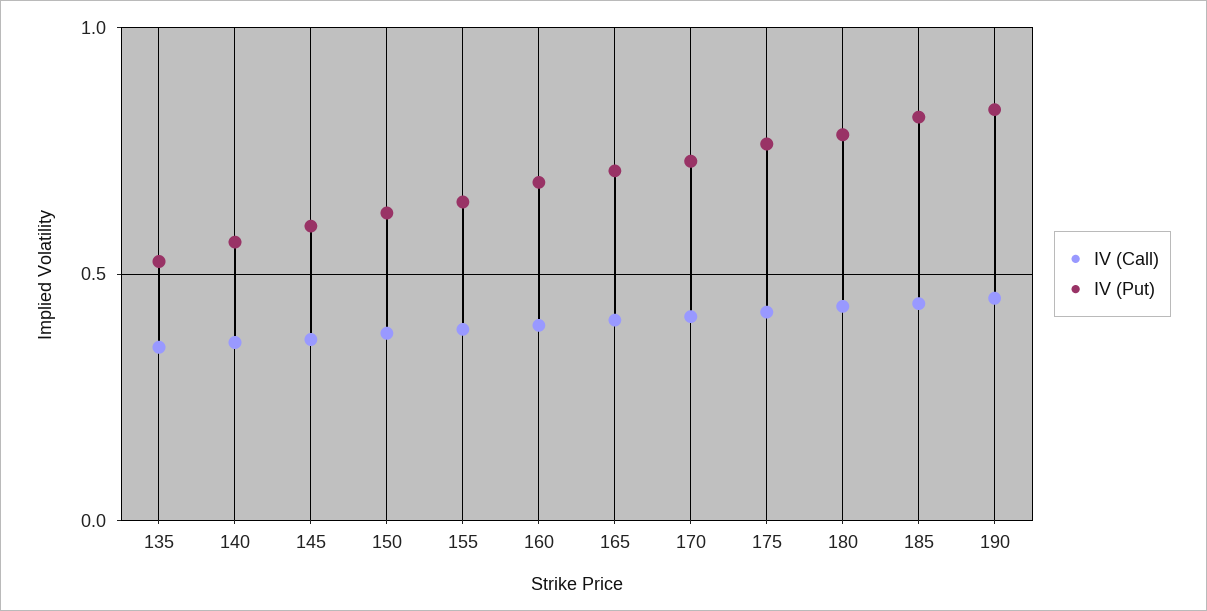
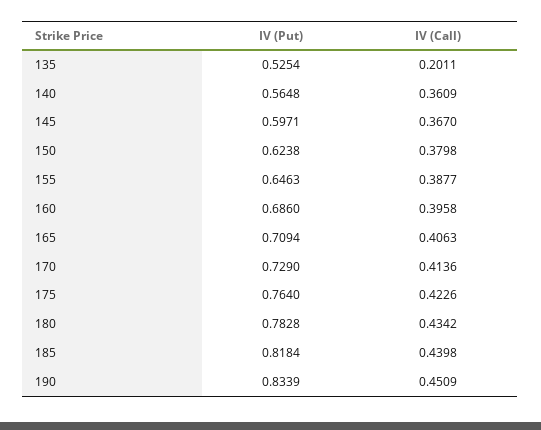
  {
    "IV (Call)": {
-     "135": 0.35,
+     "135": 0.2011,
      "140": 0.3609,
      "145": 0.367,
      "150": 0.3798,
      "155": 0.3877,
      "160": 0.3958,
      "165": 0.4063,
      "170": 0.4136,
      "175": 0.4226,
      "180": 0.4342,
      "185": 0.4398,
      "190": 0.4509
    },
    "IV (Put)": {
      "135": 0.5254,
      "140": 0.5648,
      "145": 0.5971,
      "150": 0.6238,
      "155": 0.6463,
      "160": 0.686,
      "165": 0.7094,
      "170": 0.729,
      "175": 0.764,
      "180": 0.7828,
      "185": 0.8184,
      "190": 0.8339
    }
  }

